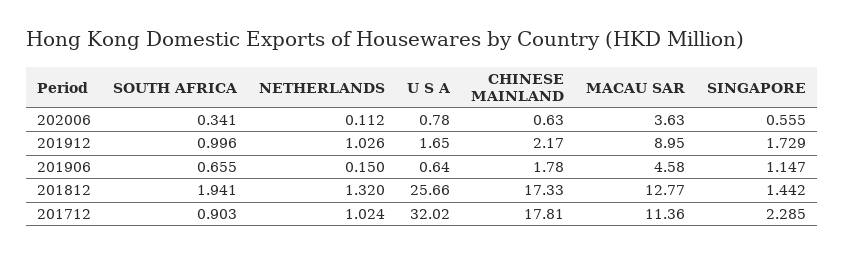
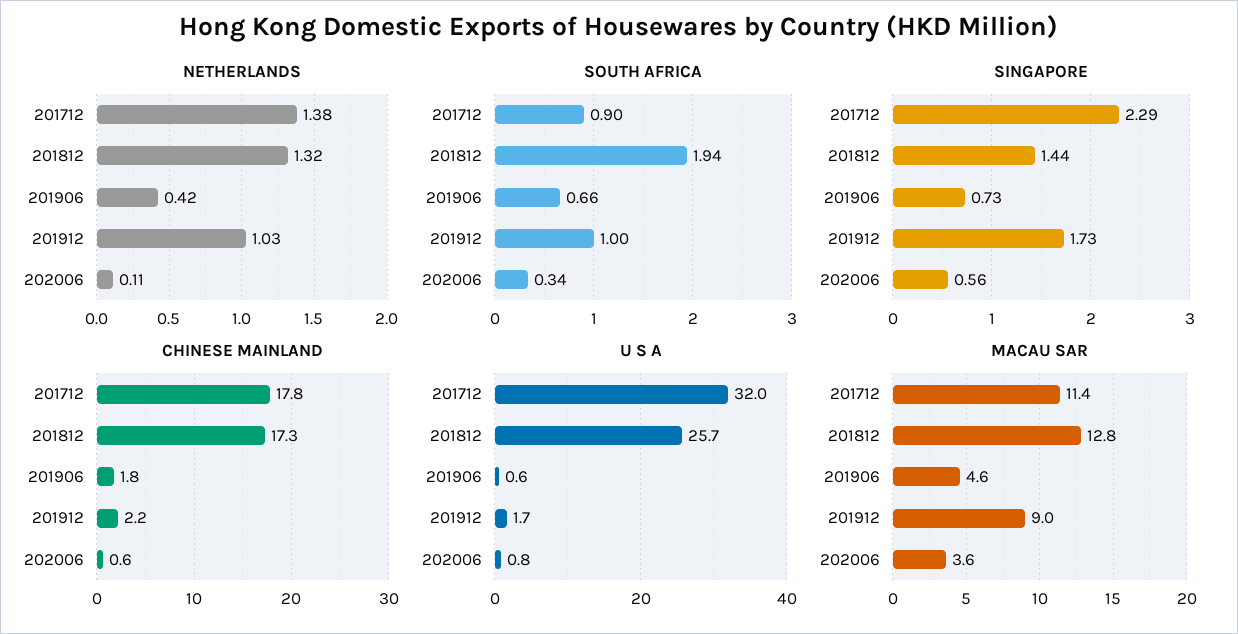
  {
    "SOUTH AFRICA": {
      "202006": 0.341,
      "201912": 0.996,
      "201906": 0.655,
      "201812": 1.941,
      "201712": 0.903
    },
    "NETHERLANDS": {
      "202006": 0.112,
      "201912": 1.026,
-     "201906": 0.15,
+     "201906": 0.42,
      "201812": 1.32,
-     "201712": 1.024
+     "201712": 1.38
    },
    "U S A": {
      "202006": 0.78,
      "201912": 1.65,
      "201906": 0.64,
      "201812": 25.66,
      "201712": 32.02
    },
    "CHINESE MAINLAND": {
      "202006": 0.63,
      "201912": 2.17,
      "201906": 1.78,
      "201812": 17.33,
      "201712": 17.81
    },
    "MACAU SAR": {
      "202006": 3.63,
      "201912": 8.95,
      "201906": 4.58,
      "201812": 12.77,
      "201712": 11.36
    },
    "SINGAPORE": {
      "202006": 0.555,
      "201912": 1.729,
-     "201906": 1.147,
+     "201906": 0.73,
      "201812": 1.442,
      "201712": 2.285
    }
  }

